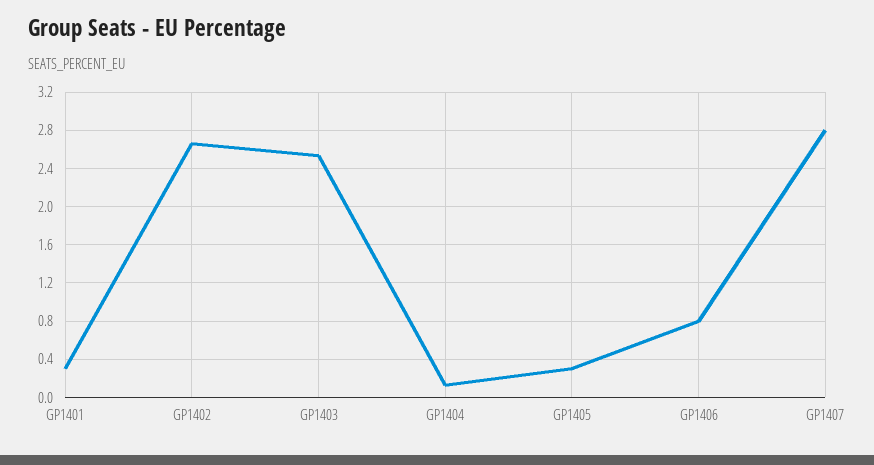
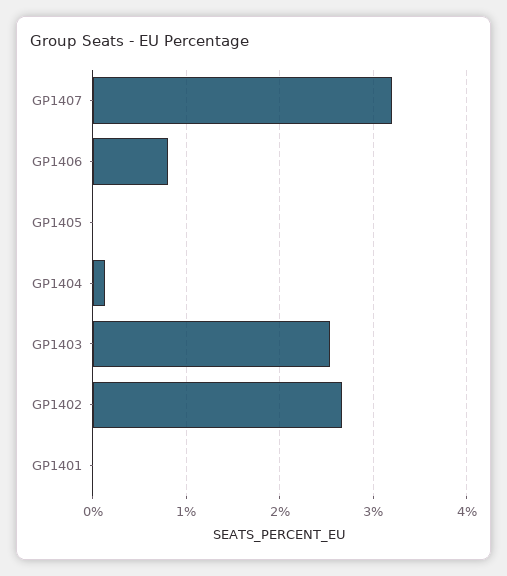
  {
-   "GP1401": 0.3,
+   "GP1401": 0,
    "GP1402": 2.7,
    "GP1403": 2.5,
    "GP1404": 0.1,
-   "GP1405": 0.3,
+   "GP1405": 0,
    "GP1406": 0.8,
-   "GP1407": 2.8
+   "GP1407": 3.2
  }

